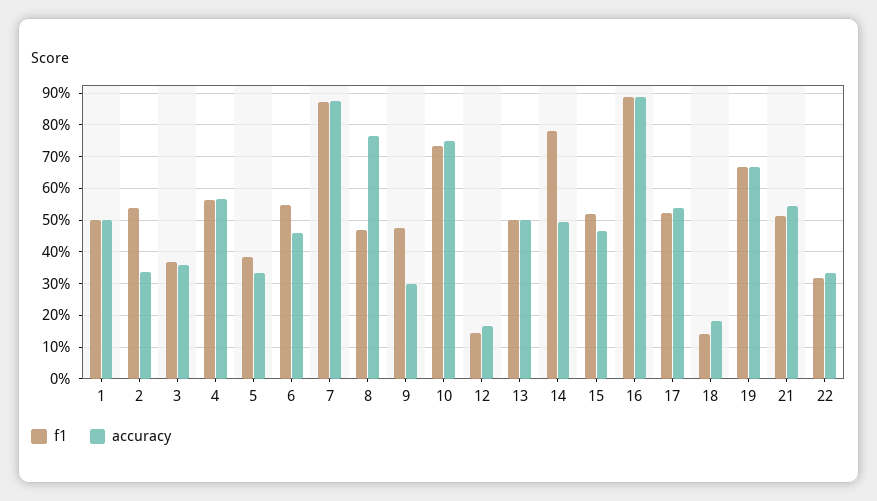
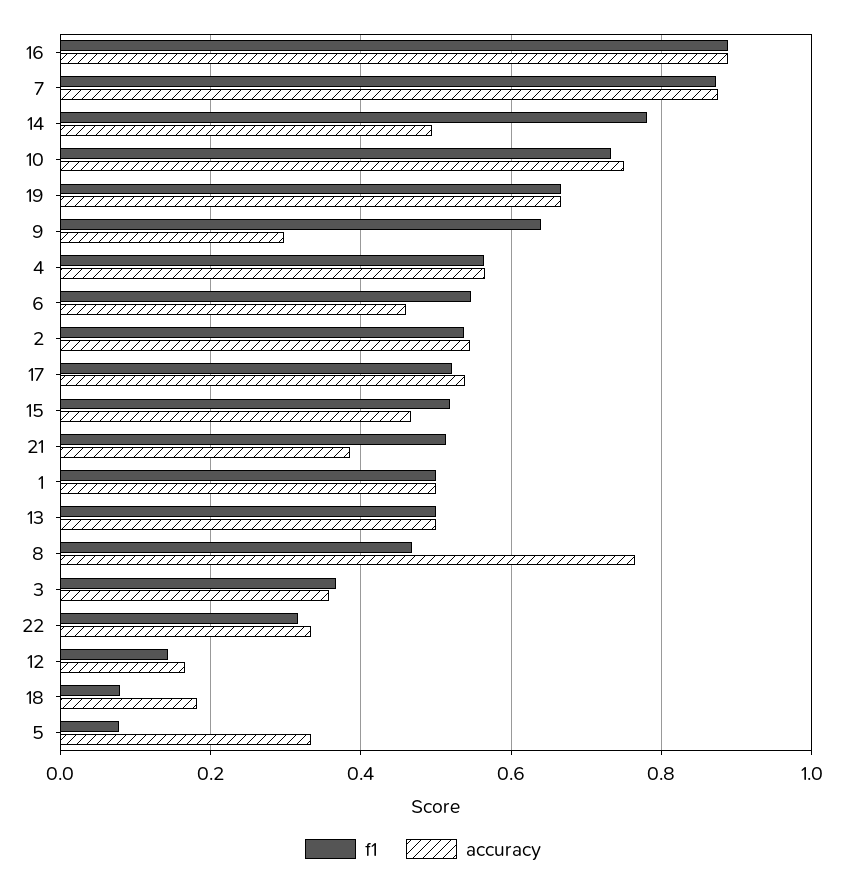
  {
    "f1": {
      "1": 0.5,
      "2": 0.54,
      "3": 0.36,
      "4": 0.56,
-     "5": 0.38,
+     "5": 0.08,
      "6": 0.54,
      "7": 0.88,
      "8": 0.46,
-     "9": 0.48,
+     "9": 0.64,
      "10": 0.74,
      "12": 0.14,
      "13": 0.5,
      "14": 0.78,
      "15": 0.52,
      "16": 0.88,
      "17": 0.52,
-     "18": 0.14,
+     "18": 0.08,
      "19": 0.66,
      "21": 0.52,
      "22": 0.32
    },
    "accuracy": {
      "1": 0.5,
-     "2": 0.34,
+     "2": 0.54,
      "3": 0.36,
      "4": 0.56,
      "5": 0.34,
      "6": 0.46,
      "7": 0.88,
      "8": 0.76,
      "9": 0.3,
      "10": 0.76,
      "12": 0.16,
      "13": 0.5,
      "14": 0.5,
      "15": 0.46,
      "16": 0.88,
      "17": 0.54,
      "18": 0.18,
      "19": 0.66,
-     "21": 0.54,
+     "21": 0.38,
      "22": 0.34
    }
  }

